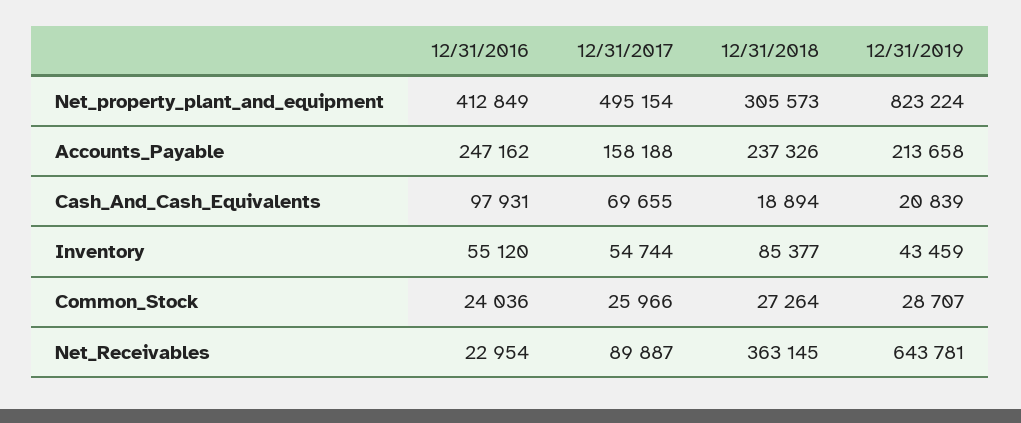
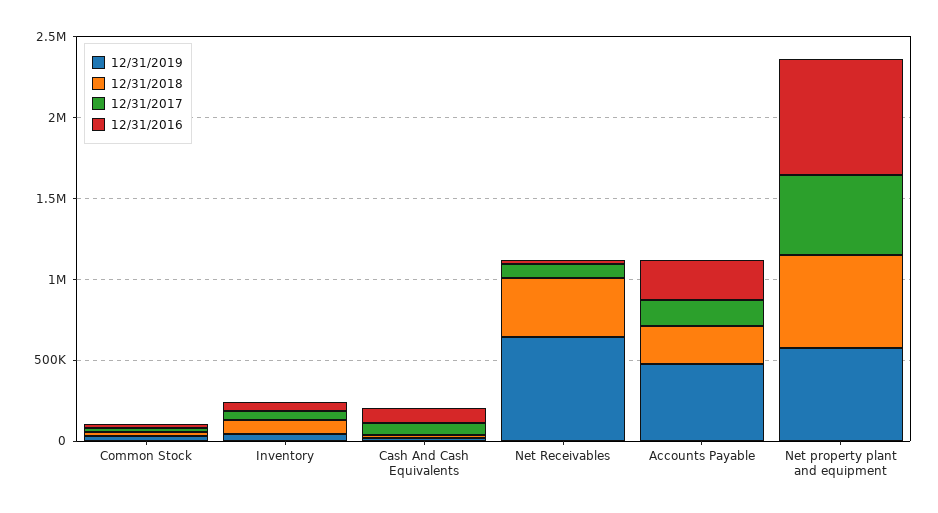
  {
    "12/31/2016": {
-     "Net_property_plant_and_equipment": 412849,
+     "Net_property_plant_and_equipment": 700000,
      "Accounts_Payable": 247162,
      "Cash_And_Cash_Equivalents": 97931,
      "Inventory": 55120,
      "Common_Stock": 24036,
      "Net_Receivables": 22954
    },
    "12/31/2017": {
      "Net_property_plant_and_equipment": 495154,
      "Accounts_Payable": 158188,
      "Cash_And_Cash_Equivalents": 69655,
      "Inventory": 54744,
      "Common_Stock": 25966,
      "Net_Receivables": 89887
    },
    "12/31/2018": {
-     "Net_property_plant_and_equipment": 305573,
+     "Net_property_plant_and_equipment": 600000,
      "Accounts_Payable": 237326,
      "Cash_And_Cash_Equivalents": 18894,
      "Inventory": 85377,
      "Common_Stock": 27264,
      "Net_Receivables": 363145
    },
    "12/31/2019": {
-     "Net_property_plant_and_equipment": 823224,
+     "Net_property_plant_and_equipment": 600000,
-     "Accounts_Payable": 213658,
+     "Accounts_Payable": 500000,
      "Cash_And_Cash_Equivalents": 20839,
      "Inventory": 43459,
      "Common_Stock": 28707,
      "Net_Receivables": 643781
    }
  }

